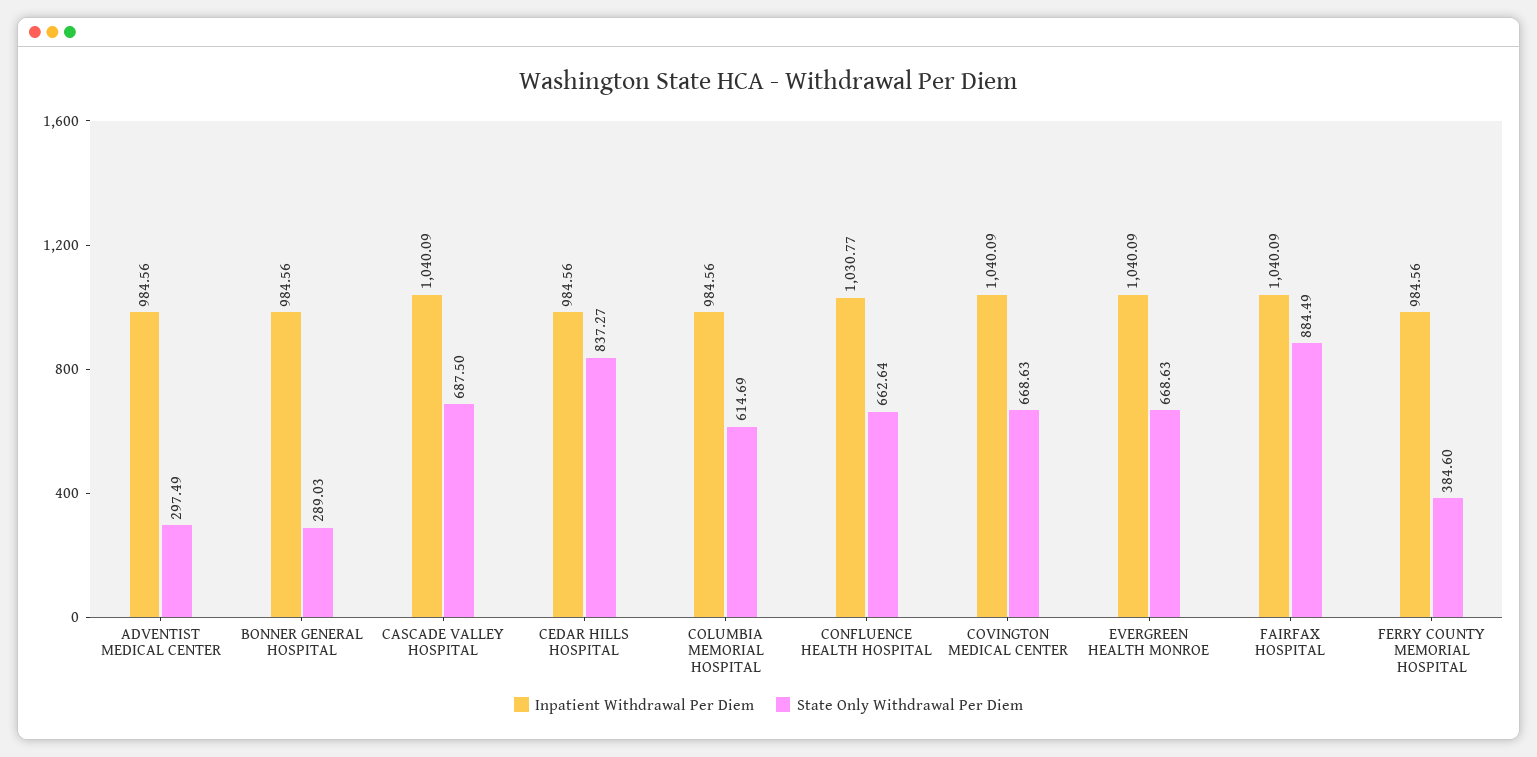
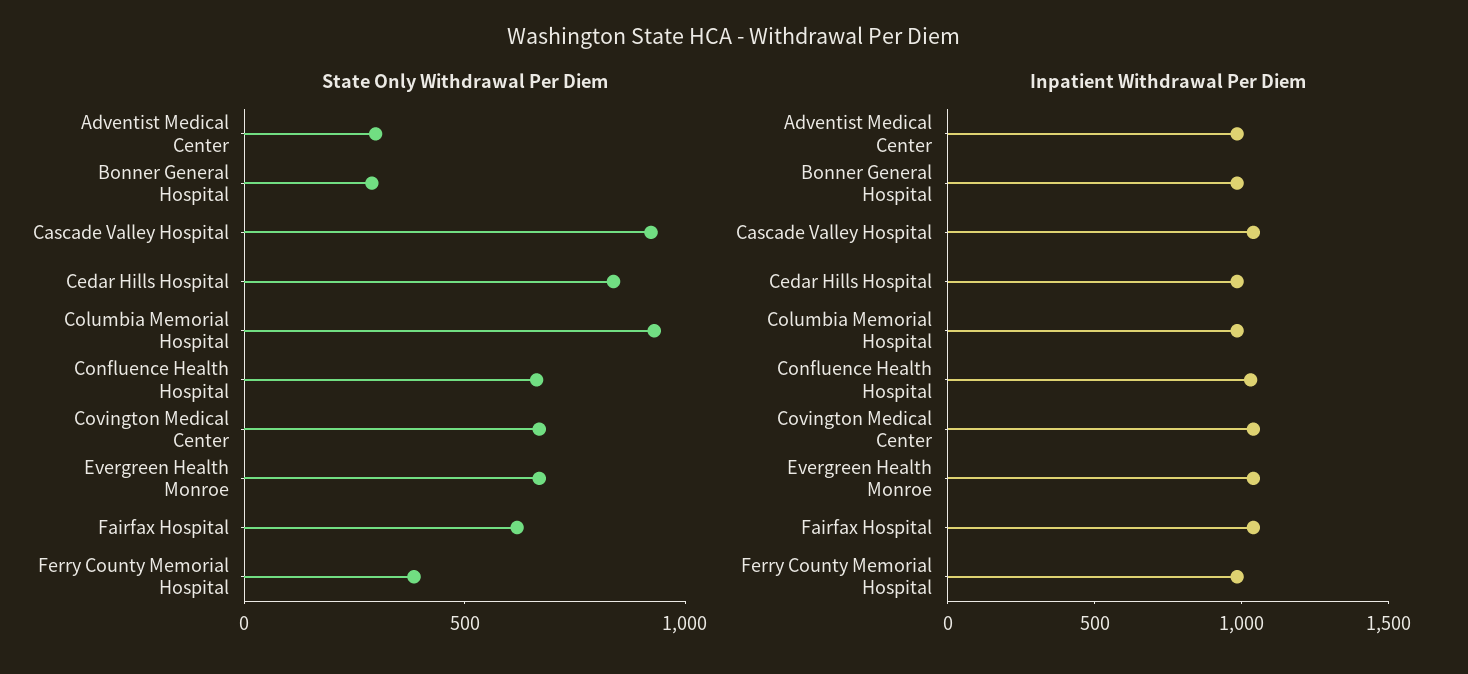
  {
    "Inpatient Withdrawal Per Diem": {
      "ADVENTIST MEDICAL CENTER": 984.56,
      "BONNER GENERAL HOSPITAL": 984.56,
      "CASCADE VALLEY HOSPITAL": 1040.09,
      "CEDAR HILLS HOSPITAL": 984.56,
      "COLUMBIA MEMORIAL HOSPITAL": 984.56,
      "CONFLUENCE HEALTH HOSPITAL": 1030.77,
      "COVINGTON MEDICAL CENTER": 1040.09,
      "EVERGREEN HEALTH MONROE": 1040.09,
      "FAIRFAX HOSPITAL": 1040.09,
      "FERRY COUNTY MEMORIAL HOSPITAL": 984.56
    },
    "State Only Withdrawal Per Diem": {
      "ADVENTIST MEDICAL CENTER": 297.49,
      "BONNER GENERAL HOSPITAL": 289.03,
-     "CASCADE VALLEY HOSPITAL": 687.5,
+     "CASCADE VALLEY HOSPITAL": 900,
      "CEDAR HILLS HOSPITAL": 837.27,
-     "COLUMBIA MEMORIAL HOSPITAL": 614.69,
+     "COLUMBIA MEMORIAL HOSPITAL": 900,
      "CONFLUENCE HEALTH HOSPITAL": 662.64,
      "COVINGTON MEDICAL CENTER": 668.63,
      "EVERGREEN HEALTH MONROE": 668.63,
-     "FAIRFAX HOSPITAL": 884.49,
+     "FAIRFAX HOSPITAL": 600,
      "FERRY COUNTY MEMORIAL HOSPITAL": 384.6
    }
  }

